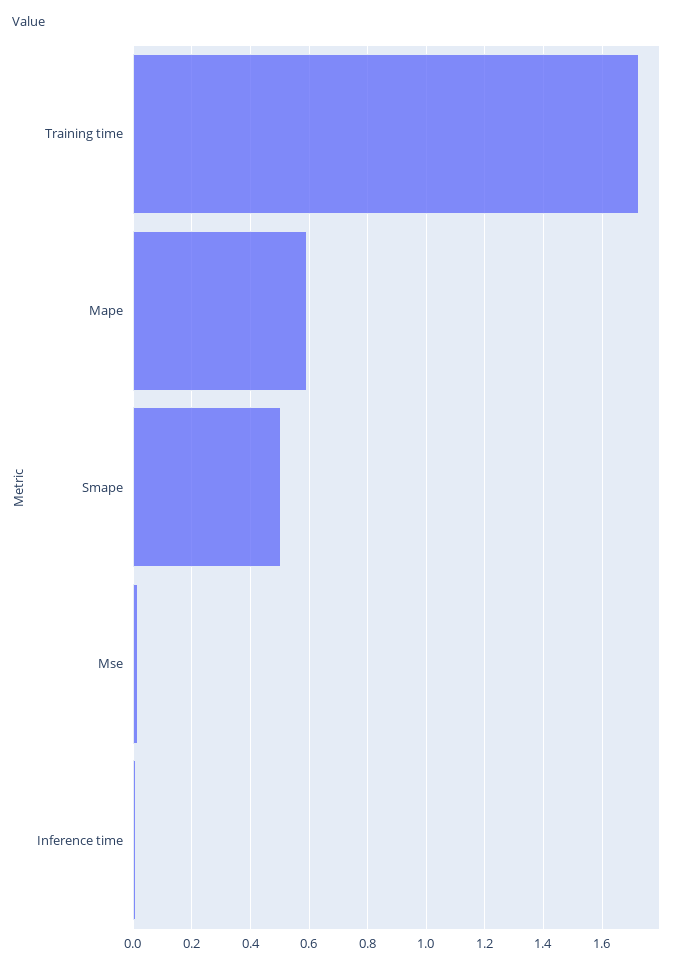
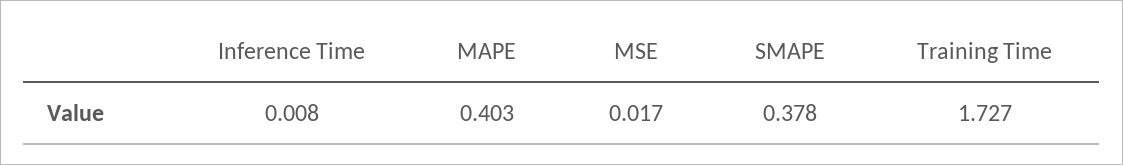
  {
    "Training time": 1.727,
-   "Mape": 0.6,
+   "Mape": 0.403,
-   "Smape": 0.5,
+   "Smape": 0.378,
    "Mse": 0.017,
    "Inference time": 0.008
  }

